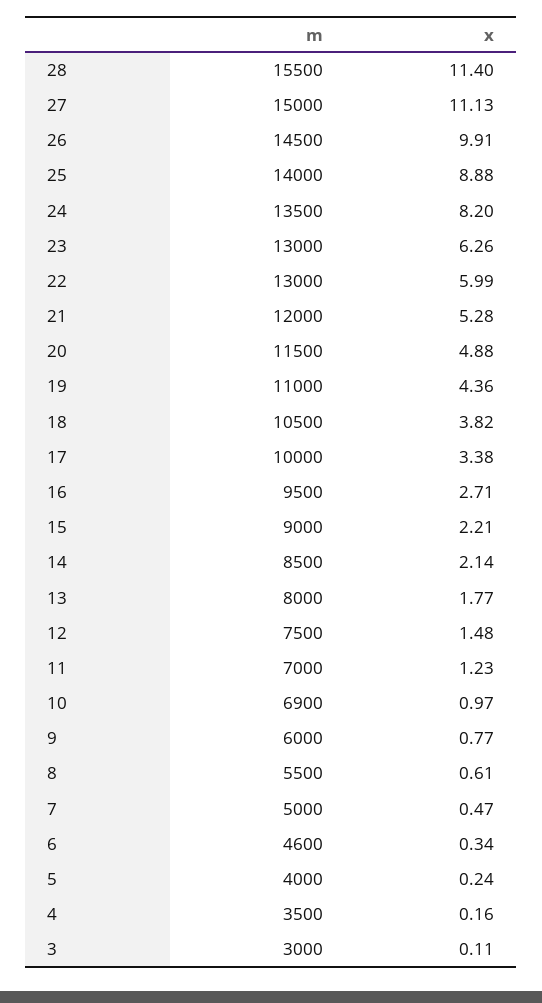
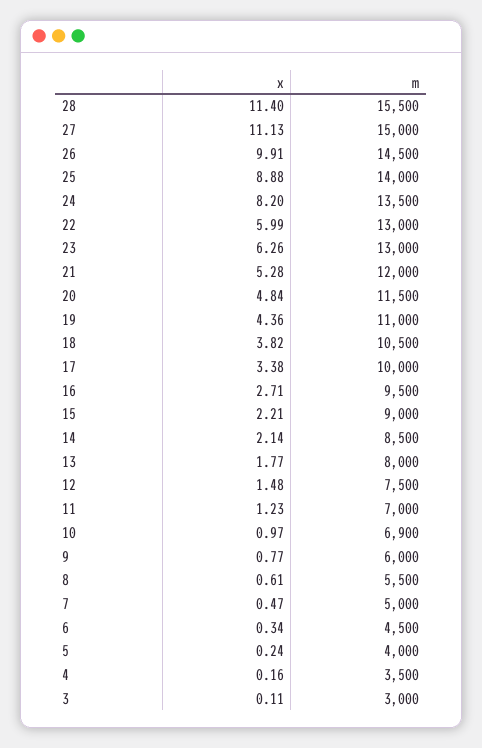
  {
    "m": {
      "28": 15500,
      "27": 15000,
      "26": 14500,
      "25": 14000,
      "24": 13500,
      "23": 13000,
      "22": 13000,
      "21": 12000,
      "20": 11500,
      "19": 11000,
      "18": 10500,
      "17": 10000,
      "16": 9500,
      "15": 9000,
      "14": 8500,
      "13": 8000,
      "12": 7500,
      "11": 7000,
      "10": 6900,
      "9": 6000,
      "8": 5500,
      "7": 5000,
-     "6": 4600,
+     "6": 4500,
      "5": 4000,
      "4": 3500,
      "3": 3000
    },
    "x": {
      "28": 11.4,
      "27": 11.13,
      "26": 9.91,
      "25": 8.88,
      "24": 8.2,
      "23": 6.26,
      "22": 5.99,
      "21": 5.28,
-     "20": 4.88,
+     "20": 4.84,
      "19": 4.36,
      "18": 3.82,
      "17": 3.38,
      "16": 2.71,
      "15": 2.21,
      "14": 2.14,
      "13": 1.77,
      "12": 1.48,
      "11": 1.23,
      "10": 0.97,
      "9": 0.77,
      "8": 0.61,
      "7": 0.47,
      "6": 0.34,
      "5": 0.24,
      "4": 0.16,
      "3": 0.11
    }
  }

